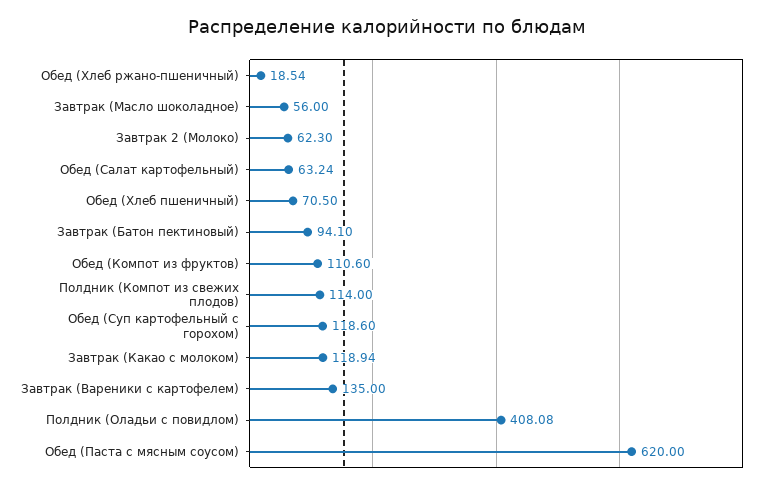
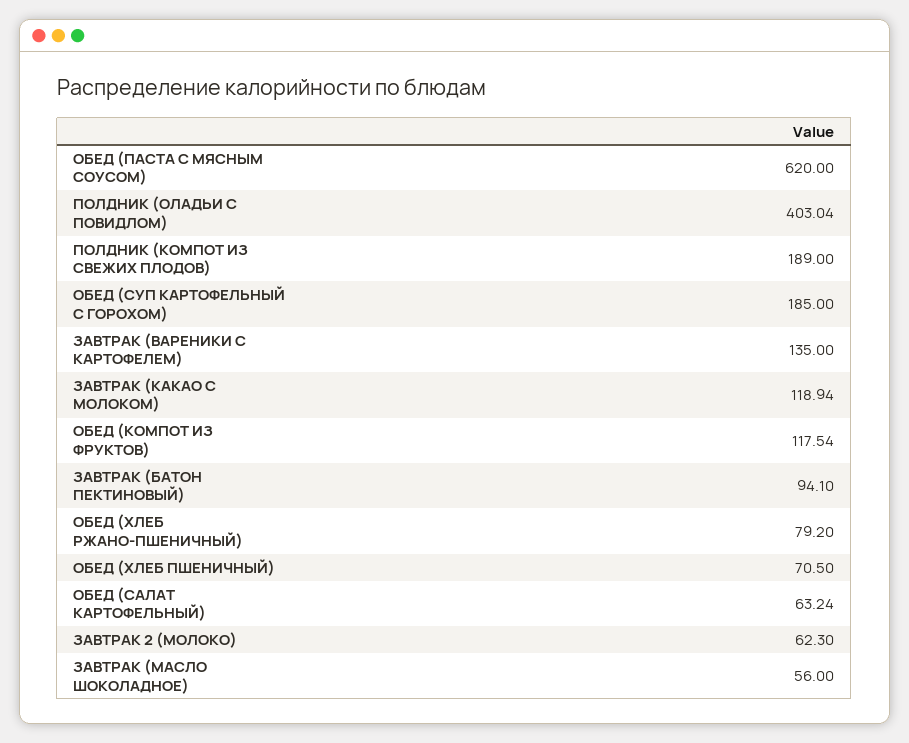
  {
-   "Обед (Хлеб ржано-пшеничный)": 18.54,
+   "Обед (Хлеб ржано-пшеничный)": 79.2,
    "Завтрак (Масло шоколадное)": 56,
    "Завтрак 2 (Молоко)": 62.3,
    "Обед (Салат картофельный)": 63.24,
    "Обед (Хлеб пшеничный)": 70.5,
    "Завтрак (Батон пектиновый)": 94.1,
-   "Обед (Компот из фруктов)": 110.6,
+   "Обед (Компот из фруктов)": 117.54,
-   "Полдник (Компот из свежих плодов)": 114,
+   "Полдник (Компот из свежих плодов)": 189,
-   "Обед (Суп картофельный с горохом)": 118.6,
+   "Обед (Суп картофельный с горохом)": 185,
    "Завтрак (Какао с молоком)": 118.94,
    "Завтрак (Вареники с картофелем)": 135,
-   "Полдник (Оладьи с повидлом)": 408.08,
+   "Полдник (Оладьи с повидлом)": 403.04,
    "Обед (Паста с мясным соусом)": 620
  }

